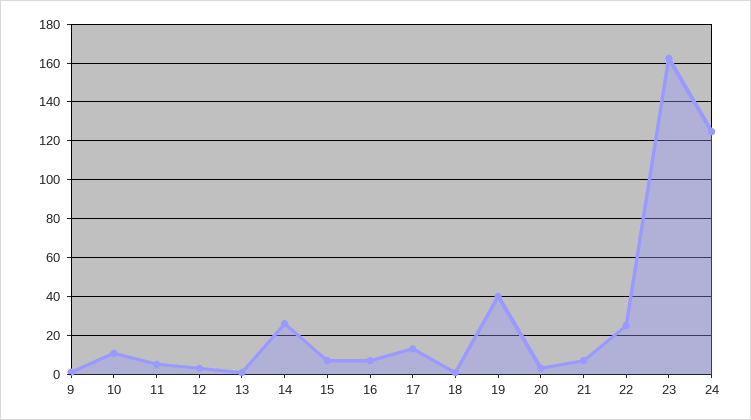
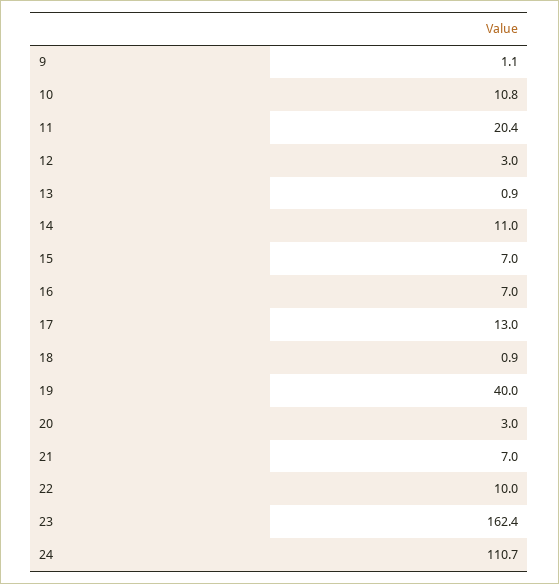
  {
    "9": 1.1,
    "10": 10.8,
-   "11": 5,
+   "11": 20.4,
    "12": 3,
    "13": 0.9,
-   "14": 25,
+   "14": 11,
    "15": 7,
    "16": 7,
    "17": 13,
    "18": 0.9,
    "19": 40,
    "20": 3,
    "21": 7,
-   "22": 25,
+   "22": 10,
    "23": 162.4,
-   "24": 125
+   "24": 110.7
  }

